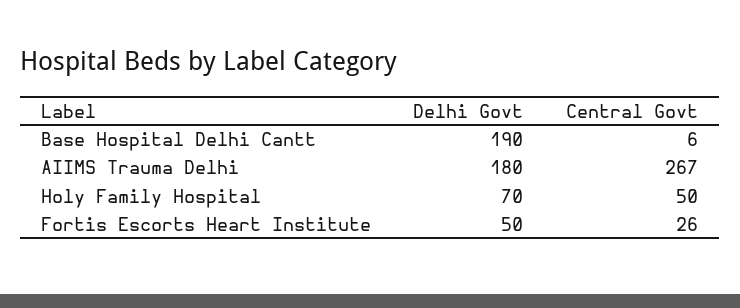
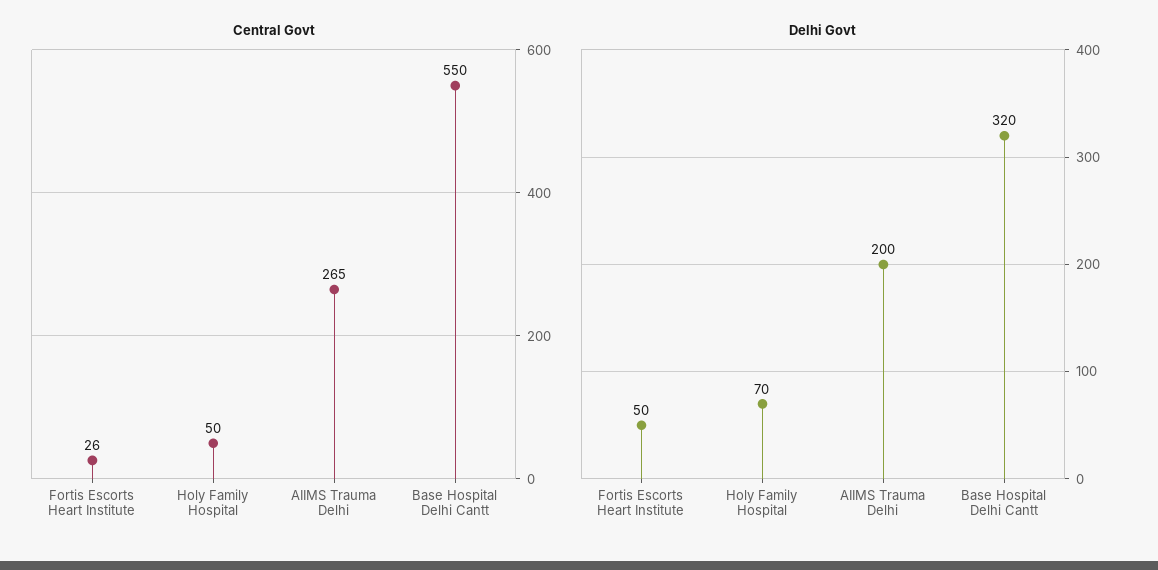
  {
    "Delhi Govt": {
-     "Base Hospital Delhi Cantt": 190,
+     "Base Hospital Delhi Cantt": 320,
-     "AIIMS Trauma Delhi": 180,
+     "AIIMS Trauma Delhi": 200,
      "Holy Family Hospital": 70,
      "Fortis Escorts Heart Institute": 50
    },
    "Central Govt": {
-     "Base Hospital Delhi Cantt": 6,
+     "Base Hospital Delhi Cantt": 550,
-     "AIIMS Trauma Delhi": 267,
+     "AIIMS Trauma Delhi": 265,
      "Holy Family Hospital": 50,
      "Fortis Escorts Heart Institute": 26
    }
  }

